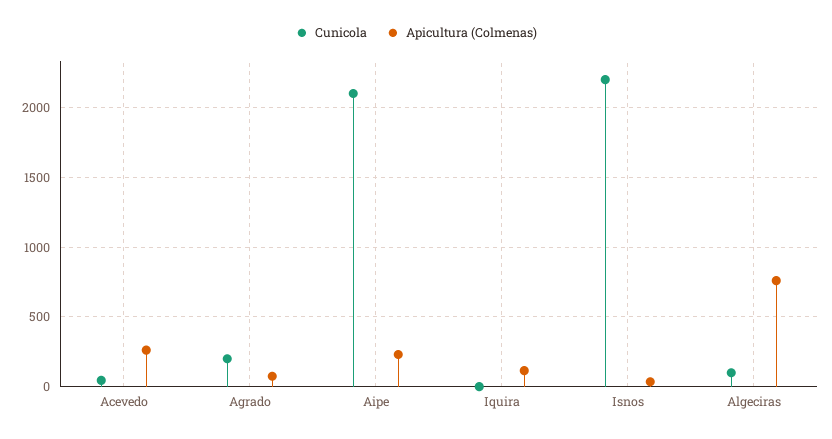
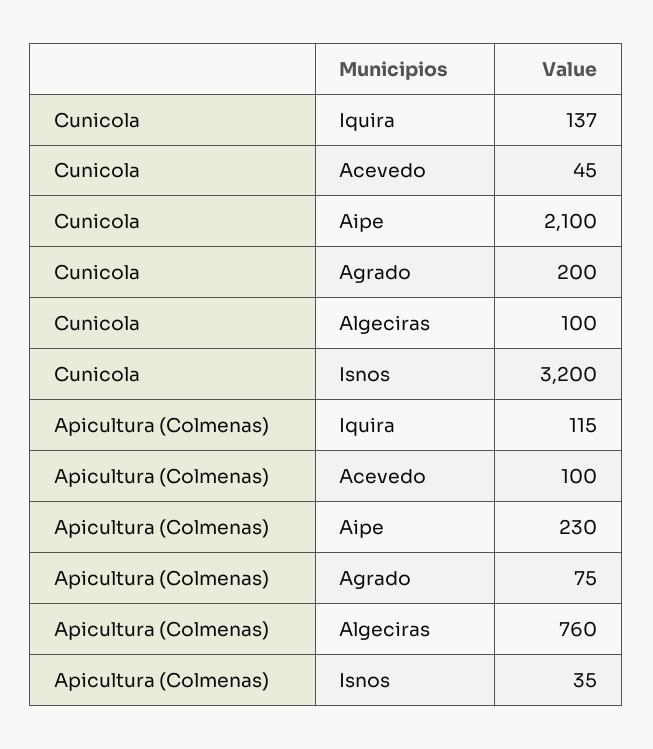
  {
    "Cunicola": {
      "Acevedo": 45,
      "Agrado": 200,
      "Aipe": 2100,
-     "Iquira": 0,
+     "Iquira": 137,
-     "Isnos": 2200,
+     "Isnos": 3200,
      "Algeciras": 100
    },
    "Apicultura (Colmenas)": {
-     "Acevedo": 250,
+     "Acevedo": 100,
      "Agrado": 75,
      "Aipe": 230,
      "Iquira": 115,
      "Isnos": 35,
      "Algeciras": 760
    }
  }

